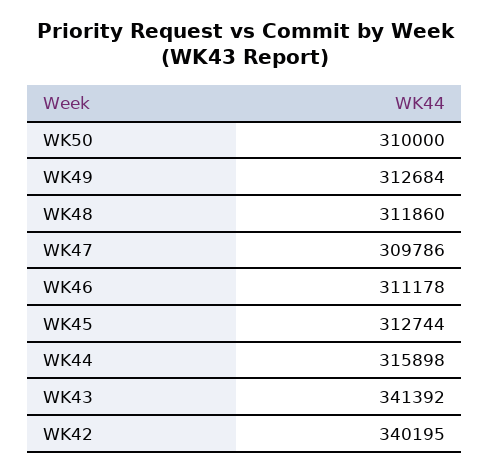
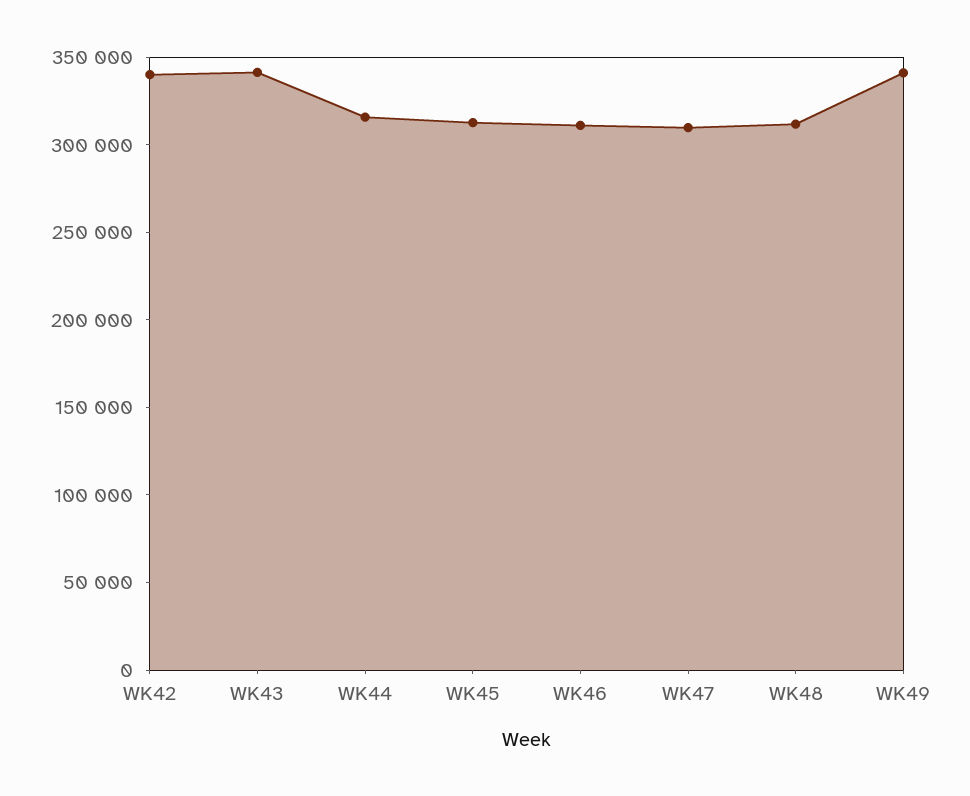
  {
-   "WK50": 310000,
-   "WK49": 312684,
+   "WK49": 340000,
    "WK48": 311860,
    "WK47": 309786,
    "WK46": 311178,
    "WK45": 312744,
    "WK44": 315898,
    "WK43": 341392,
    "WK42": 340195
  }

